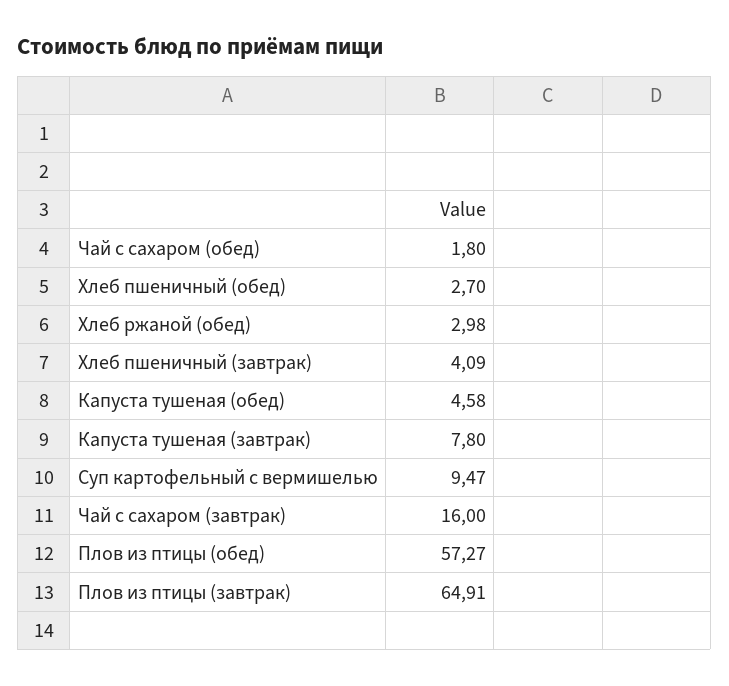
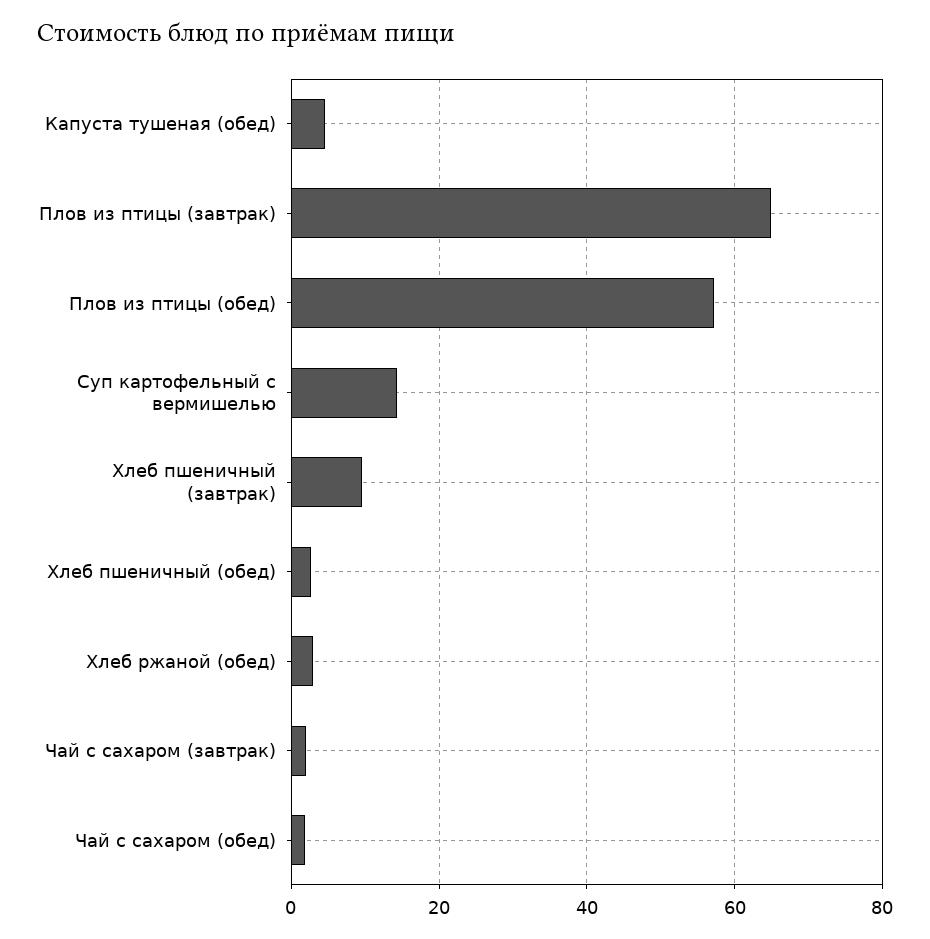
  {
    "Чай с сахаром (обед)": 1.8,
    "Хлеб пшеничный (обед)": 2.7,
    "Хлеб ржаной (обед)": 2.98,
-   "Хлеб пшеничный (завтрак)": 4.09,
+   "Хлеб пшеничный (завтрак)": 10,
    "Капуста тушеная (обед)": 4.58,
-   "Капуста тушеная (завтрак)": 7.8,
-   "Суп картофельный с вермишелью": 9.47,
+   "Суп картофельный с вермишелью": 14,
-   "Чай с сахаром (завтрак)": 16,
+   "Чай с сахаром (завтрак)": 2,
    "Плов из птицы (обед)": 57.27,
    "Плов из птицы (завтрак)": 64.91
  }

